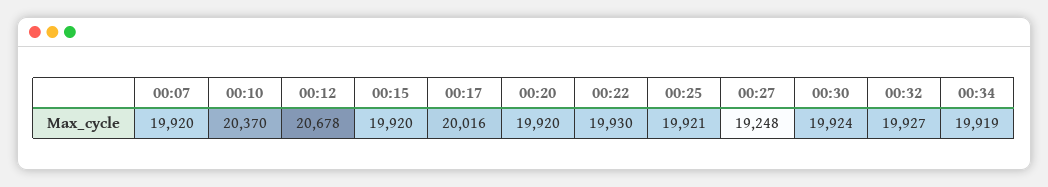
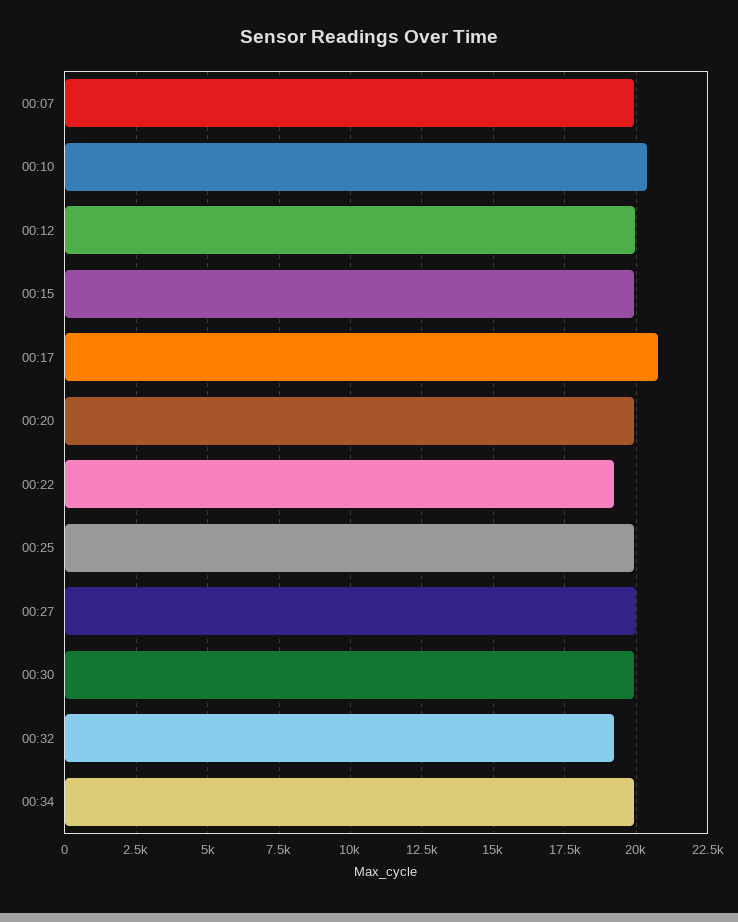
  {
    "00:07": 19920,
    "00:10": 20370,
-   "00:12": 20678,
+   "00:12": 20000,
    "00:15": 19920,
-   "00:17": 20016,
+   "00:17": 20750,
    "00:20": 19920,
-   "00:22": 19930,
+   "00:22": 19250,
    "00:25": 19921,
-   "00:27": 19248,
+   "00:27": 20000,
    "00:30": 19924,
-   "00:32": 19927,
+   "00:32": 19250,
    "00:34": 19919
  }

